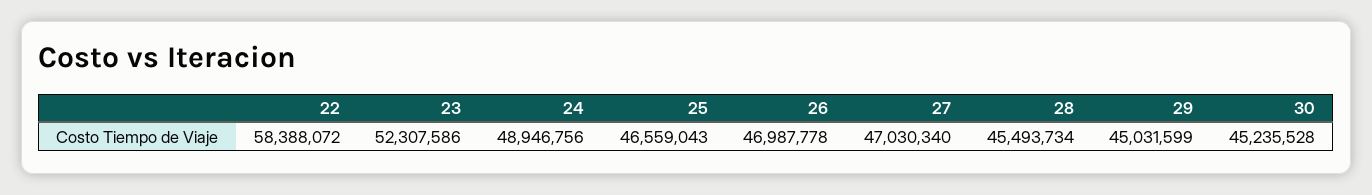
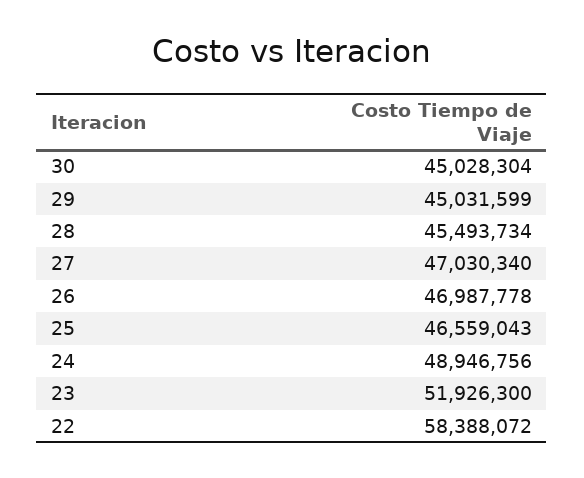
  {
    "22": 58388072,
-   "23": 52307586,
+   "23": 51926300,
    "24": 48946756,
    "25": 46559043,
    "26": 46987778,
    "27": 47030340,
    "28": 45493734,
    "29": 45031599,
-   "30": 45235528
+   "30": 45028304
  }

